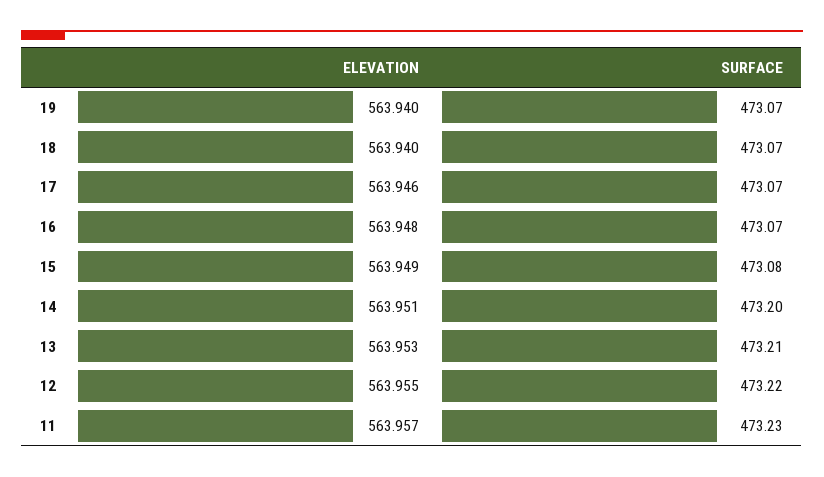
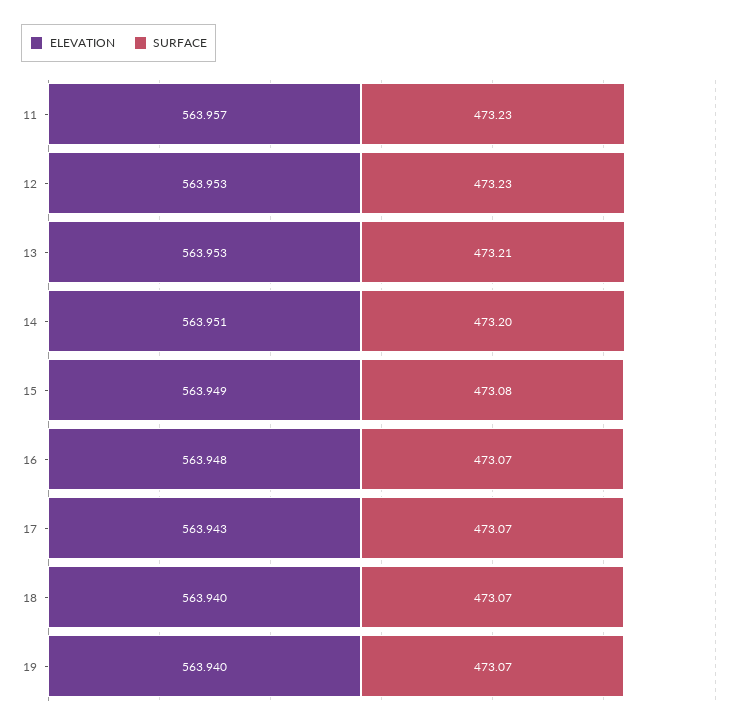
  {
    "ELEVATION": {
      "19": 563.94,
      "18": 563.94,
-     "17": 563.946,
+     "17": 563.943,
      "16": 563.948,
      "15": 563.949,
      "14": 563.951,
      "13": 563.953,
-     "12": 563.955,
+     "12": 563.953,
      "11": 563.957
    },
    "SURFACE": {
      "19": 473.07,
      "18": 473.07,
      "17": 473.07,
      "16": 473.07,
      "15": 473.08,
      "14": 473.2,
      "13": 473.21,
-     "12": 473.22,
+     "12": 473.23,
      "11": 473.23
    }
  }

